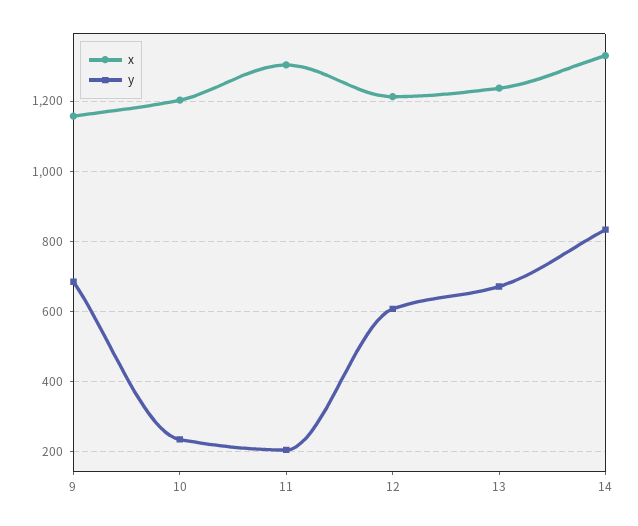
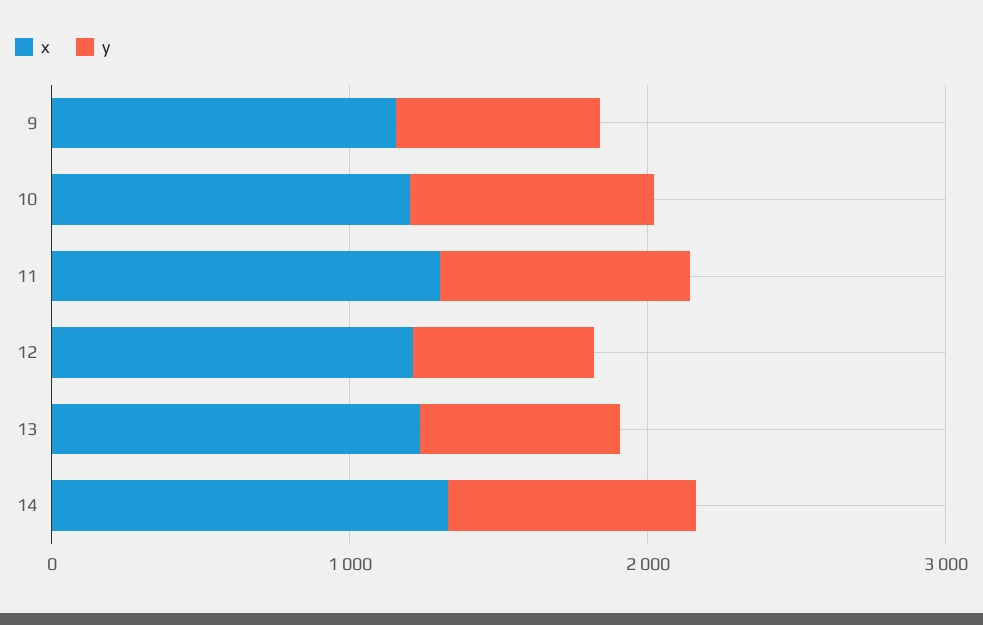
  {
    "x": {
      "9": 1160,
      "10": 1200,
      "11": 1300,
      "12": 1220,
      "13": 1240,
      "14": 1340
    },
    "y": {
      "9": 680,
-     "10": 240,
+     "10": 800,
-     "11": 200,
+     "11": 800,
      "12": 600,
      "13": 680,
      "14": 840
    }
  }

